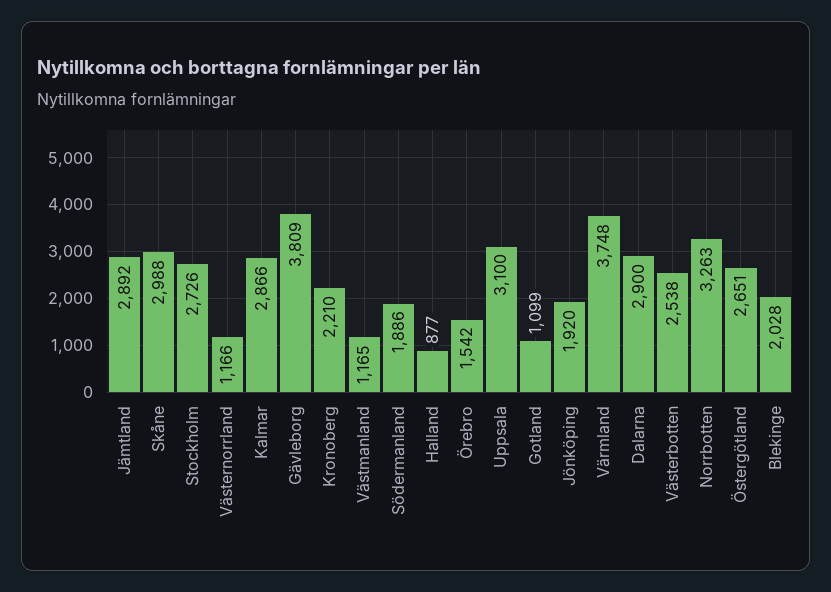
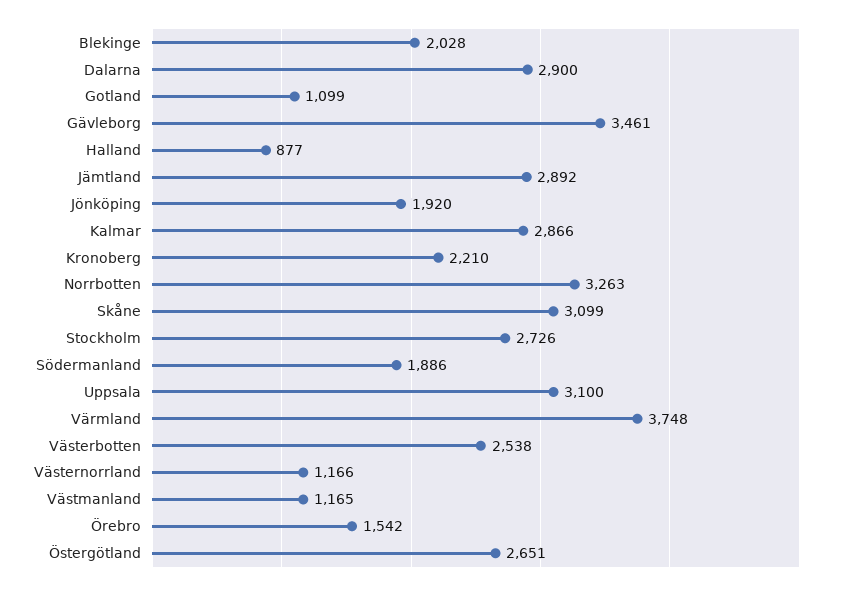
  {
    "Jämtland": 2892,
-   "Skåne": 2988,
+   "Skåne": 3099,
    "Stockholm": 2726,
    "Västernorrland": 1166,
    "Kalmar": 2866,
-   "Gävleborg": 3809,
+   "Gävleborg": 3461,
    "Kronoberg": 2210,
    "Västmanland": 1165,
    "Södermanland": 1886,
    "Halland": 877,
    "Örebro": 1542,
    "Uppsala": 3100,
    "Gotland": 1099,
    "Jönköping": 1920,
    "Värmland": 3748,
    "Dalarna": 2900,
    "Västerbotten": 2538,
    "Norrbotten": 3263,
    "Östergötland": 2651,
    "Blekinge": 2028
  }

